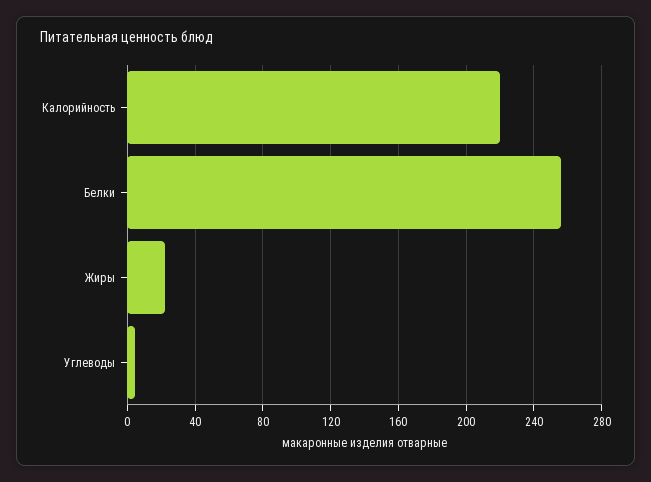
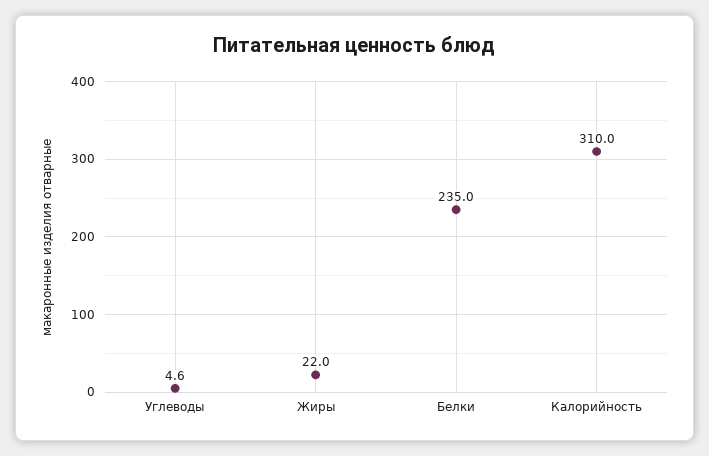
  {
-   "Калорийность": 220,
+   "Калорийность": 310,
-   "Белки": 255,
+   "Белки": 235,
    "Жиры": 22,
    "Углеводы": 4.6
  }

